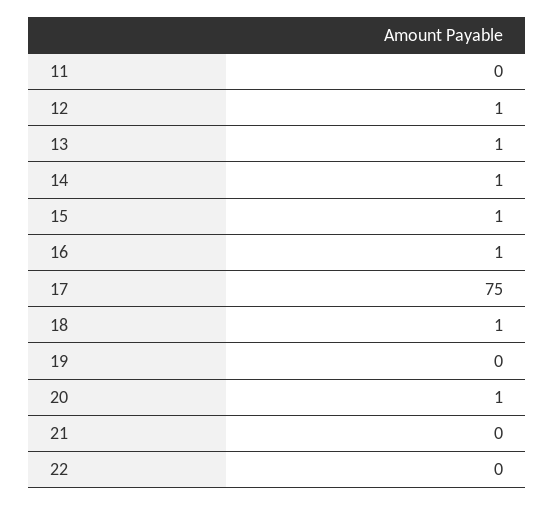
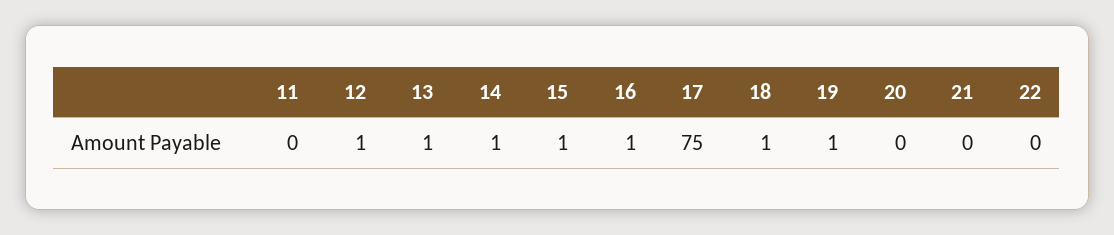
  {
    "11": 0,
    "12": 1,
    "13": 1,
    "14": 1,
    "15": 1,
    "16": 1,
    "17": 75,
    "18": 1,
-   "19": 0,
+   "19": 1,
-   "20": 1,
+   "20": 0,
    "21": 0,
    "22": 0
  }

